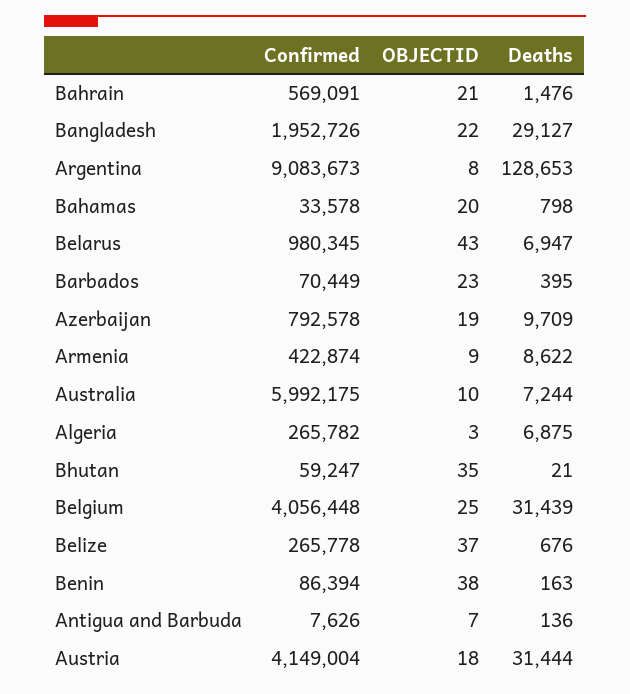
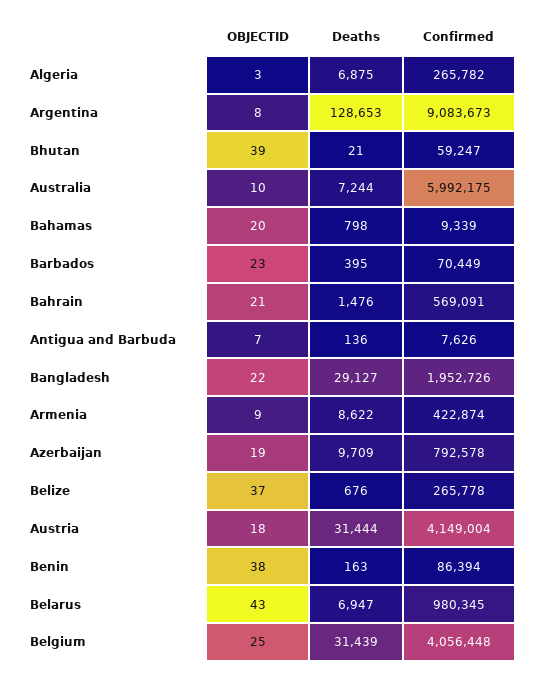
  {
    "Confirmed": {
      "Bahrain": 569091,
      "Bangladesh": 1952726,
      "Argentina": 9083673,
-     "Bahamas": 33578,
+     "Bahamas": 9339,
      "Belarus": 980345,
      "Barbados": 70449,
      "Azerbaijan": 792578,
      "Armenia": 422874,
      "Australia": 5992175,
      "Algeria": 265782,
      "Bhutan": 59247,
      "Belgium": 4056448,
      "Belize": 265778,
      "Benin": 86394,
      "Antigua and Barbuda": 7626,
      "Austria": 4149004
    },
    "OBJECTID": {
      "Bahrain": 21,
      "Bangladesh": 22,
      "Argentina": 8,
      "Bahamas": 20,
      "Belarus": 43,
      "Barbados": 23,
      "Azerbaijan": 19,
      "Armenia": 9,
      "Australia": 10,
      "Algeria": 3,
-     "Bhutan": 35,
+     "Bhutan": 39,
      "Belgium": 25,
      "Belize": 37,
      "Benin": 38,
      "Antigua and Barbuda": 7,
      "Austria": 18
    },
    "Deaths": {
      "Bahrain": 1476,
      "Bangladesh": 29127,
      "Argentina": 128653,
      "Bahamas": 798,
      "Belarus": 6947,
      "Barbados": 395,
      "Azerbaijan": 9709,
      "Armenia": 8622,
      "Australia": 7244,
      "Algeria": 6875,
      "Bhutan": 21,
      "Belgium": 31439,
      "Belize": 676,
      "Benin": 163,
      "Antigua and Barbuda": 136,
      "Austria": 31444
    }
  }

